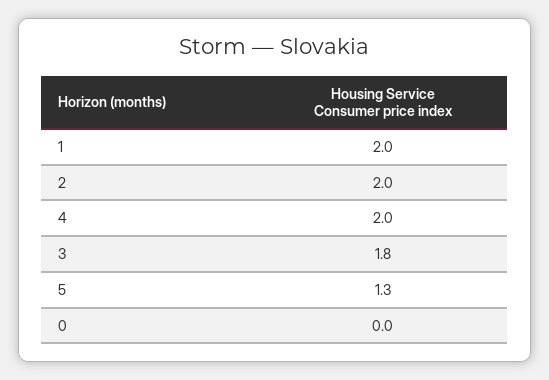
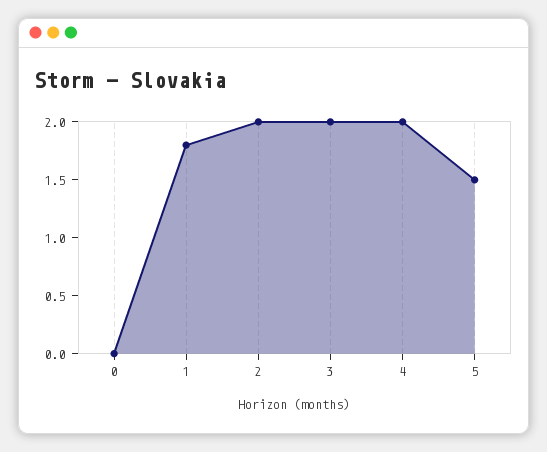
  {
-   "1": 2,
+   "1": 1.8,
    "2": 2,
    "4": 2,
-   "3": 1.8,
+   "3": 2,
-   "5": 1.3,
+   "5": 1.5,
    "0": 0
  }

